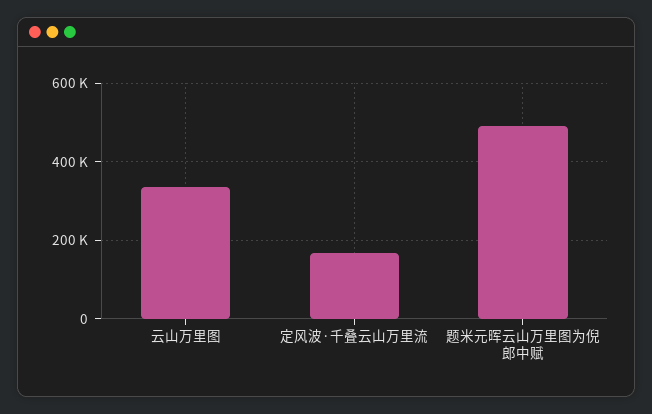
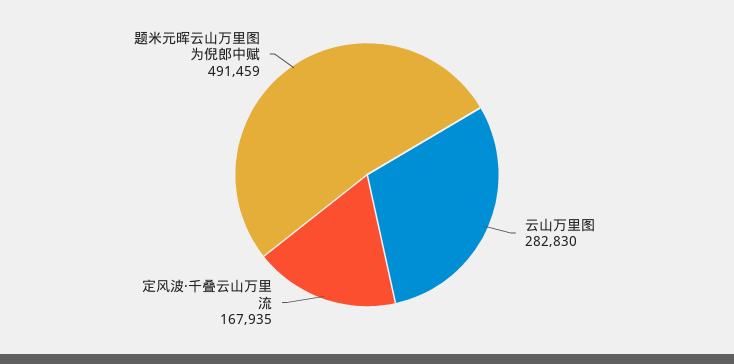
  {
-   "云山万里图": 340000,
+   "云山万里图": 282830,
    "定风波·千叠云山万里流": 167935,
    "题米元晖云山万里图为倪郎中赋": 491459
  }

